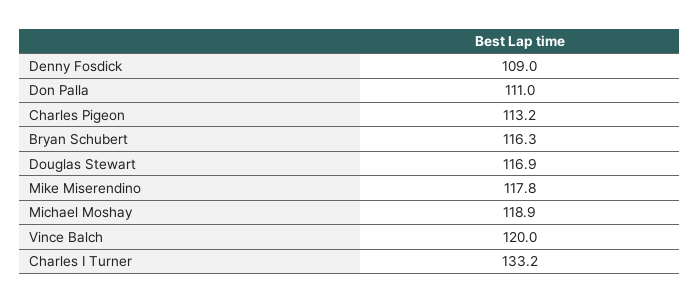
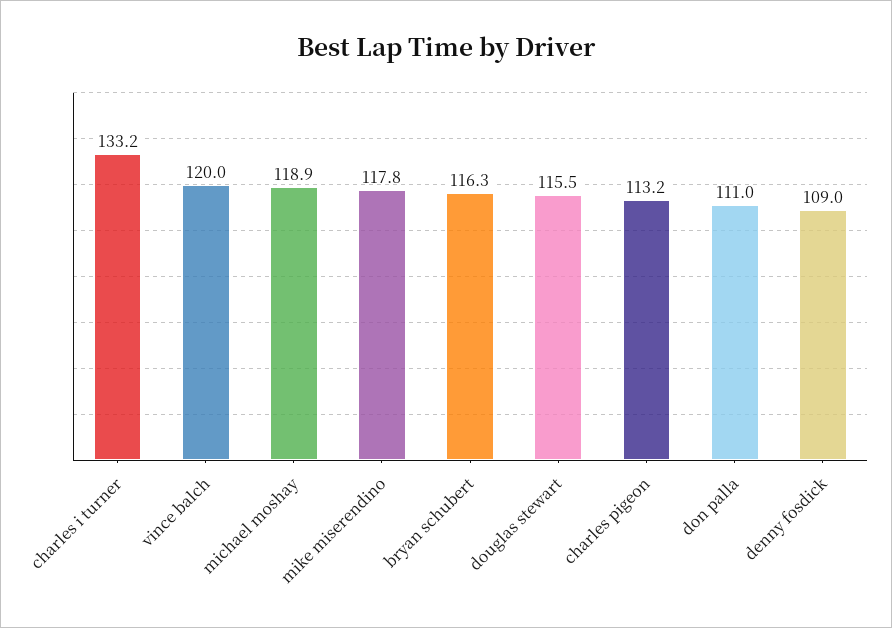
  {
    "Denny Fosdick": 109,
    "Don Palla": 111,
    "Charles Pigeon": 113.2,
    "Bryan Schubert": 116.3,
-   "Douglas Stewart": 116.9,
+   "Douglas Stewart": 115.5,
    "Mike Miserendino": 117.8,
    "Michael Moshay": 118.9,
    "Vince Balch": 120,
    "Charles I Turner": 133.2
  }

